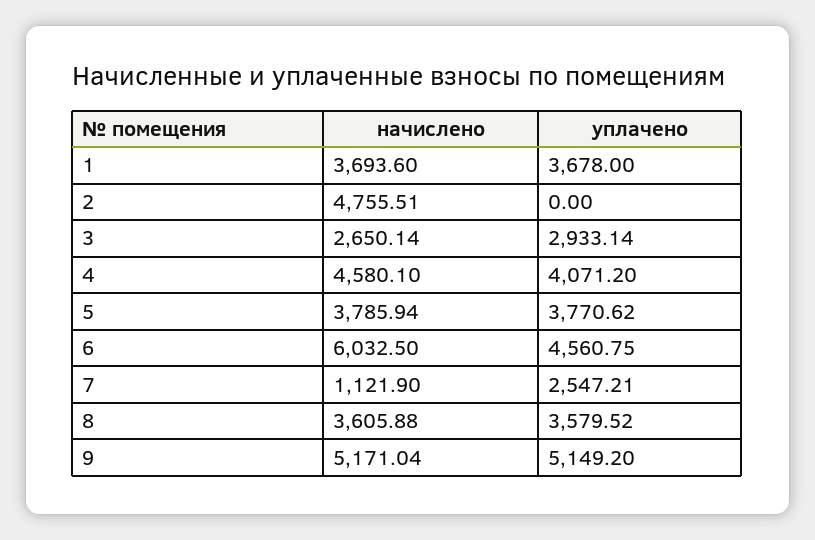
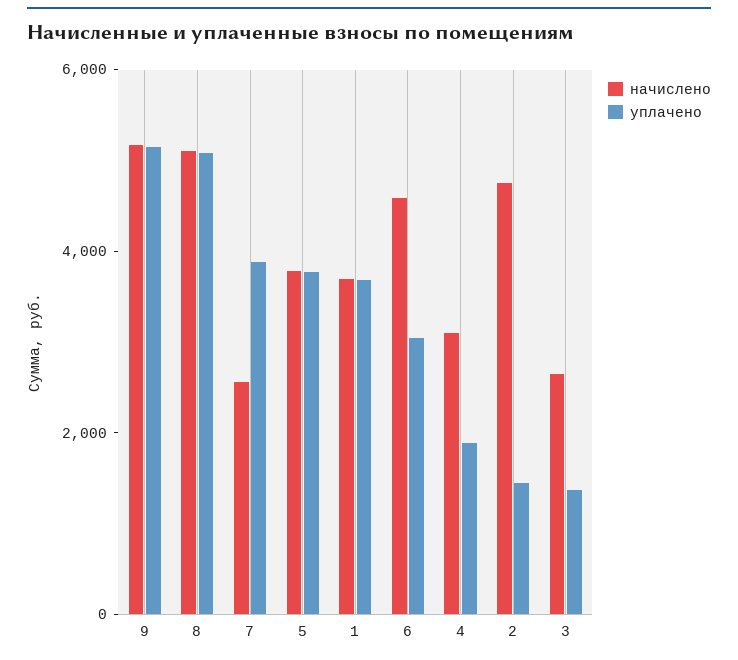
  {
    "начислено": {
      "1": 3693.6,
      "2": 4755.51,
      "3": 2650.14,
-     "4": 4580.1,
+     "4": 3000,
      "5": 3785.94,
-     "6": 6032.5,
+     "6": 4500,
-     "7": 1121.9,
+     "7": 2500,
-     "8": 3605.88,
+     "8": 5000,
      "9": 5171.04
    },
    "уплачено": {
      "1": 3678,
-     "2": 0,
+     "2": 1500,
-     "3": 2933.14,
+     "3": 1500,
-     "4": 4071.2,
+     "4": 2000,
      "5": 3770.62,
-     "6": 4560.75,
+     "6": 3000,
-     "7": 2547.21,
+     "7": 4000,
-     "8": 3579.52,
+     "8": 5000,
      "9": 5149.2
    }
  }

